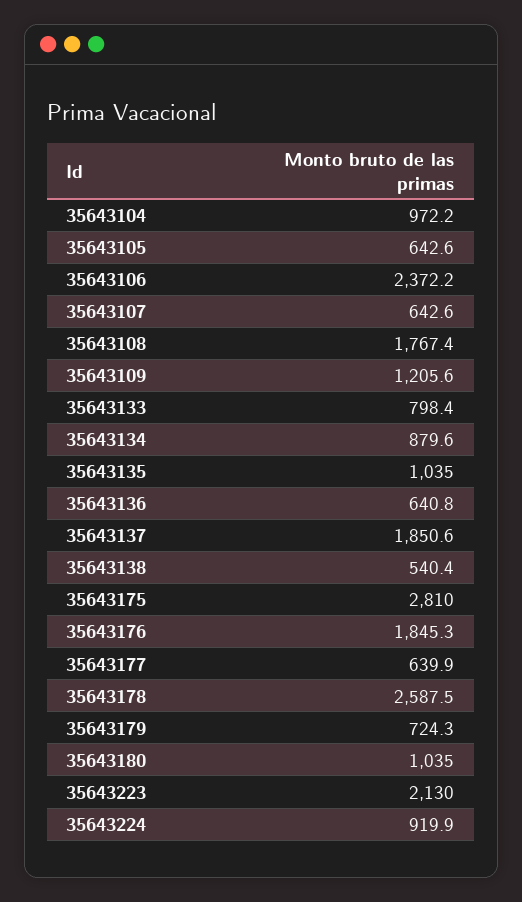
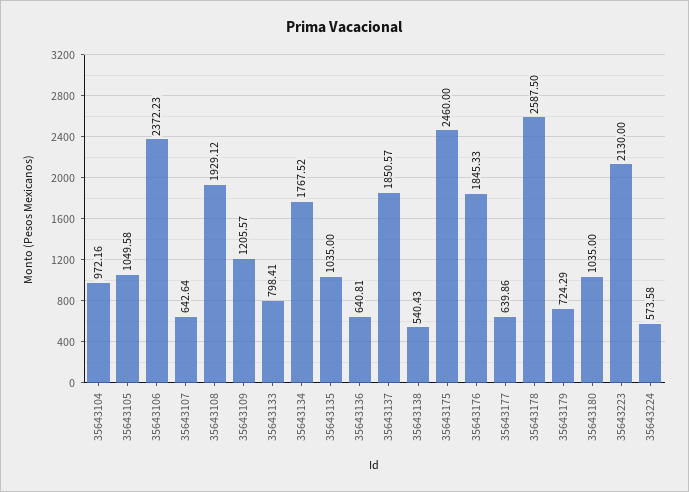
  {
    "35643104": 972.16,
-   "35643105": 642.6,
+   "35643105": 1049.58,
    "35643106": 2372.23,
    "35643107": 642.64,
-   "35643108": 1767.4,
+   "35643108": 1929.12,
    "35643109": 1205.57,
    "35643133": 798.41,
-   "35643134": 879.6,
+   "35643134": 1767.52,
    "35643135": 1035,
    "35643136": 640.81,
    "35643137": 1850.57,
    "35643138": 540.43,
-   "35643175": 2810,
+   "35643175": 2460,
    "35643176": 1845.33,
    "35643177": 639.86,
    "35643178": 2587.5,
    "35643179": 724.29,
    "35643180": 1035,
    "35643223": 2130,
-   "35643224": 919.9
+   "35643224": 573.58
  }

